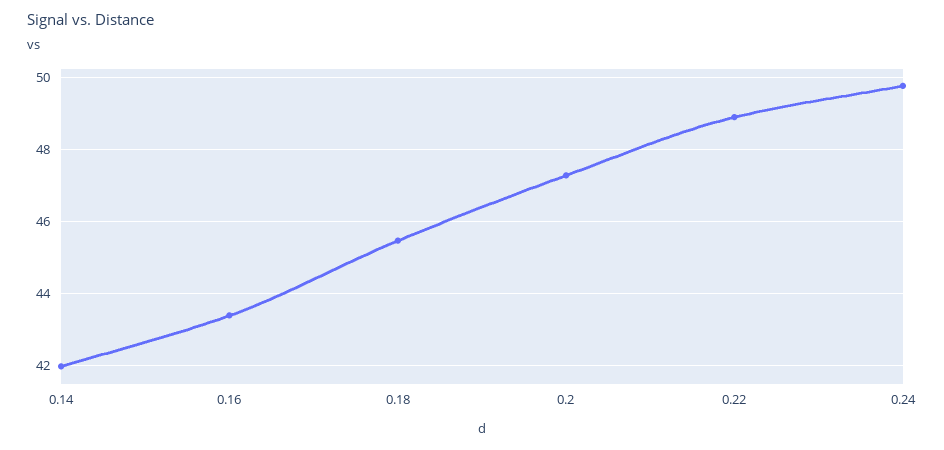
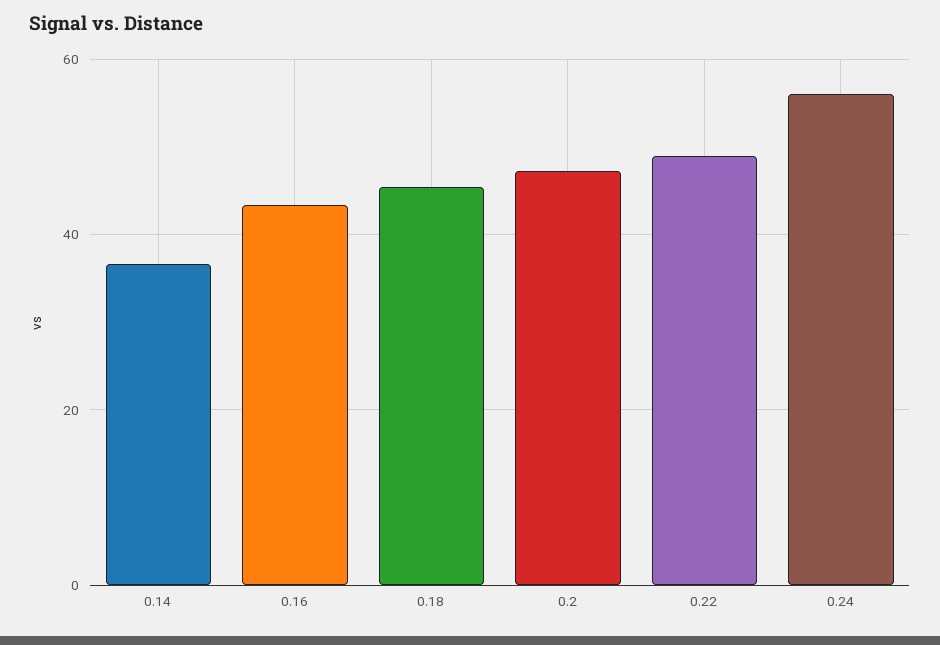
  {
-   "0.14": 42,
+   "0.14": 36,
    "0.16": 43.4,
    "0.18": 45.4,
    "0.2": 47.2,
    "0.22": 49,
-   "0.24": 49.8
+   "0.24": 56
  }

